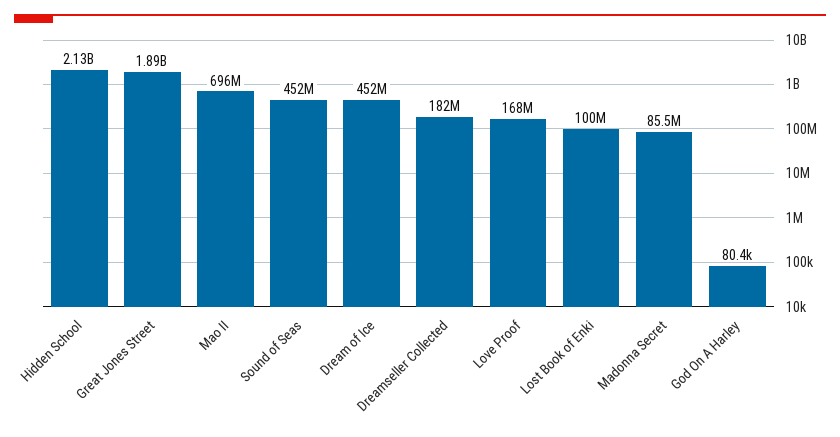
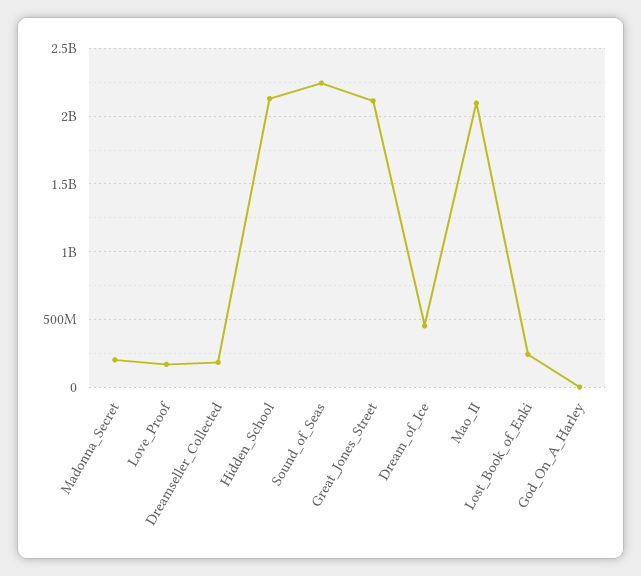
  {
    "Hidden School": 2130000000,
-   "Great Jones Street": 1890000000,
+   "Great Jones Street": 2100000000,
-   "Mao II": 696000000,
+   "Mao II": 2100000000,
-   "Sound of Seas": 452000000,
+   "Sound of Seas": 2250000000,
    "Dream of Ice": 452000000,
    "Dreamseller Collected": 182000000,
    "Love Proof": 168000000,
-   "Lost Book of Enki": 100000000,
+   "Lost Book of Enki": 250000000,
-   "Madonna Secret": 85500000,
+   "Madonna Secret": 200000000,
    "God On A Harley": 80400
  }

